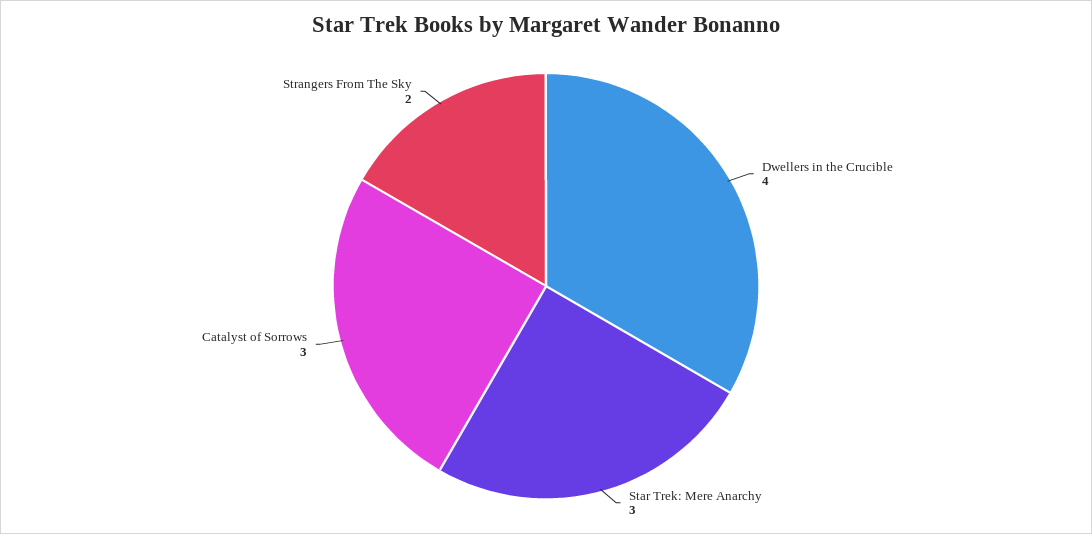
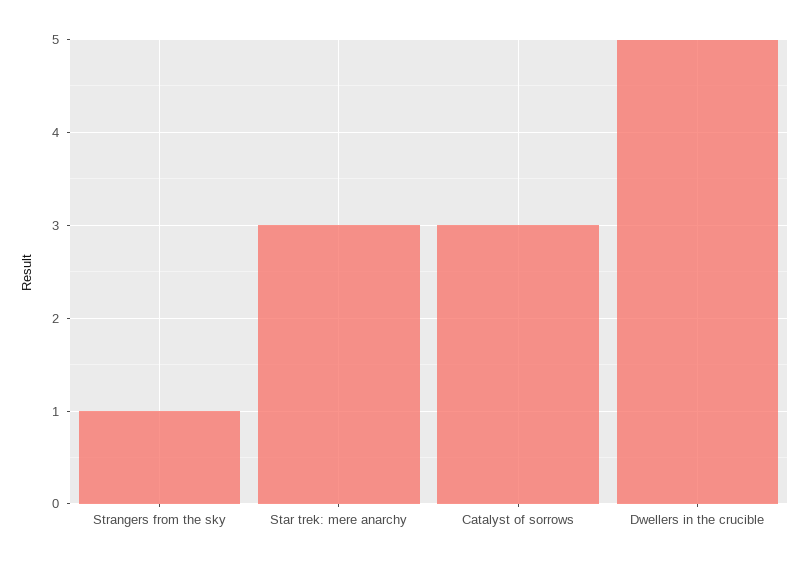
  {
-   "Dwellers in the Crucible": 4,
+   "Dwellers in the Crucible": 5,
    "Star Trek: Mere Anarchy": 3,
    "Catalyst of Sorrows": 3,
-   "Strangers From The Sky": 2
+   "Strangers From The Sky": 1
  }

